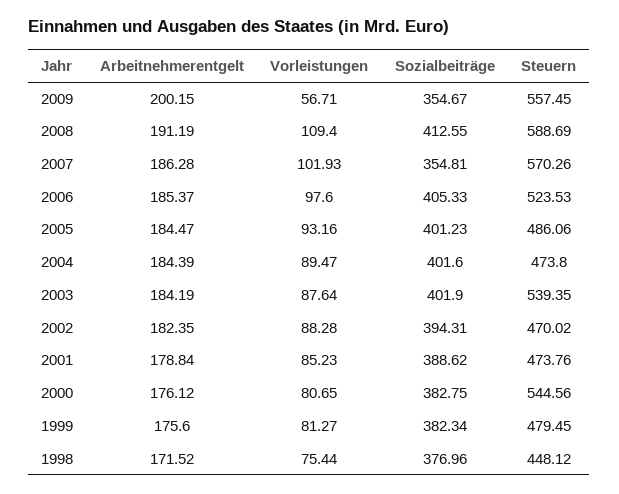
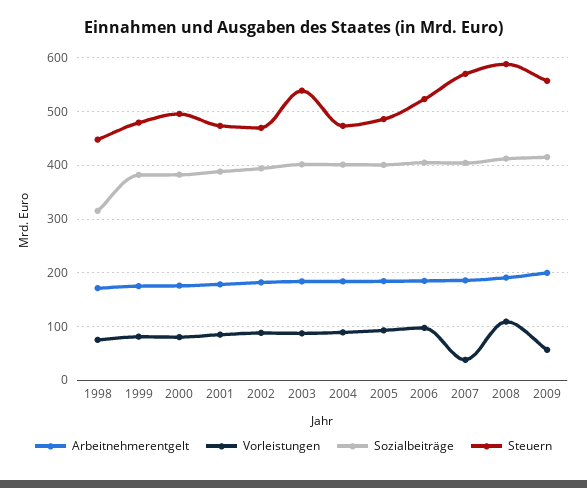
  {
    "Arbeitnehmerentgelt": {
      "2009": 200.15,
      "2008": 191.19,
      "2007": 186.28,
      "2006": 185.37,
      "2005": 184.47,
      "2004": 184.39,
      "2003": 184.19,
      "2002": 182.35,
      "2001": 178.84,
      "2000": 176.12,
      "1999": 175.6,
      "1998": 171.52
    },
    "Vorleistungen": {
      "2009": 56.71,
      "2008": 109.4,
-     "2007": 101.93,
+     "2007": 40,
      "2006": 97.6,
      "2005": 93.16,
      "2004": 89.47,
      "2003": 87.64,
      "2002": 88.28,
      "2001": 85.23,
      "2000": 80.65,
      "1999": 81.27,
      "1998": 75.44
    },
    "Sozialbeiträge": {
-     "2009": 354.67,
+     "2009": 420,
      "2008": 412.55,
-     "2007": 354.81,
+     "2007": 400,
      "2006": 405.33,
      "2005": 401.23,
      "2004": 401.6,
      "2003": 401.9,
      "2002": 394.31,
      "2001": 388.62,
      "2000": 382.75,
      "1999": 382.34,
-     "1998": 376.96
+     "1998": 320
    },
    "Steuern": {
      "2009": 557.45,
      "2008": 588.69,
      "2007": 570.26,
      "2006": 523.53,
      "2005": 486.06,
      "2004": 473.8,
      "2003": 539.35,
      "2002": 470.02,
      "2001": 473.76,
-     "2000": 544.56,
+     "2000": 500,
      "1999": 479.45,
      "1998": 448.12
    }
  }

